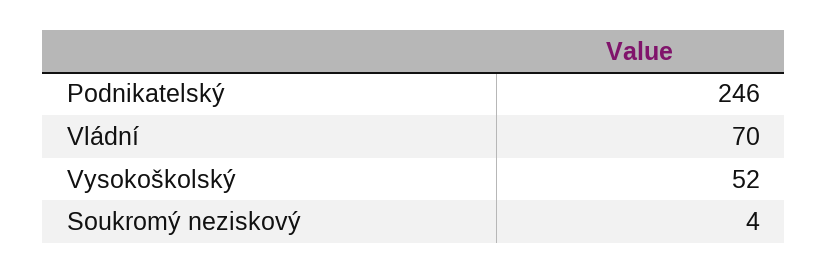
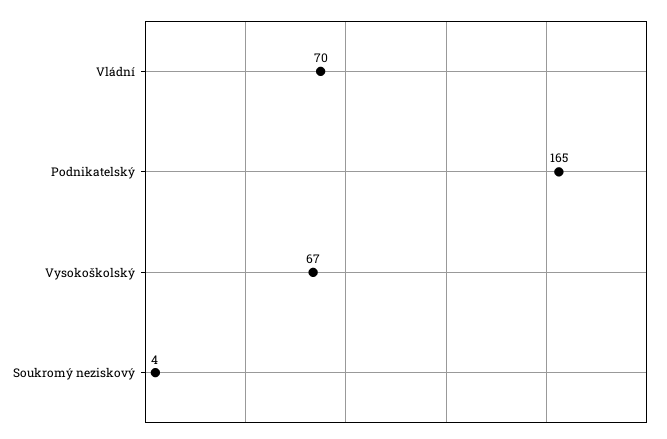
  {
-   "Podnikatelský": 246,
+   "Podnikatelský": 165,
    "Vládní": 70,
-   "Vysokoškolský": 52,
+   "Vysokoškolský": 67,
    "Soukromý neziskový": 4
  }

